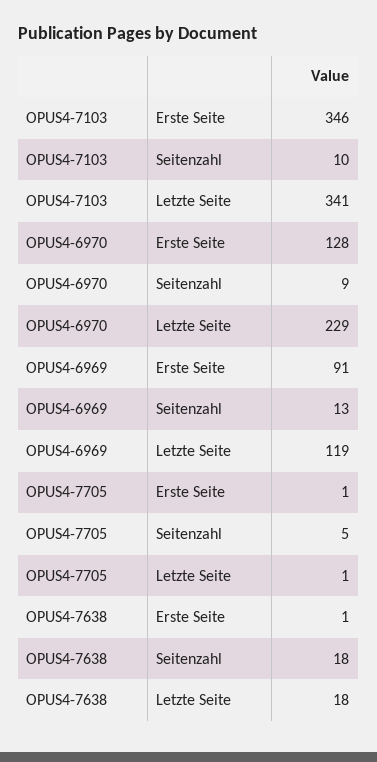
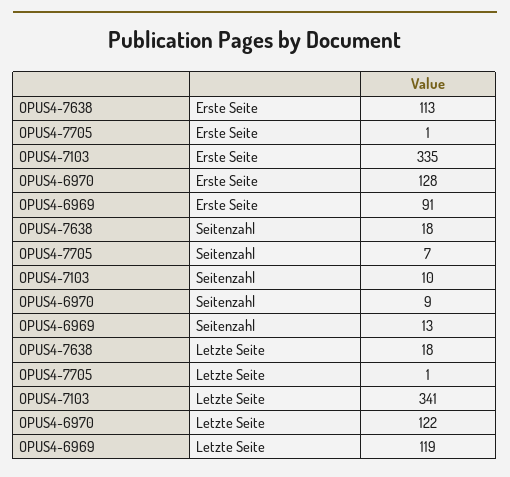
  {
    "OPUS4-7103": {
-     "Erste Seite": 346,
+     "Erste Seite": 335,
      "Seitenzahl": 10,
      "Letzte Seite": 341
    },
    "OPUS4-6970": {
      "Erste Seite": 128,
      "Seitenzahl": 9,
-     "Letzte Seite": 229
+     "Letzte Seite": 122
    },
    "OPUS4-6969": {
      "Erste Seite": 91,
      "Seitenzahl": 13,
      "Letzte Seite": 119
    },
    "OPUS4-7705": {
      "Erste Seite": 1,
-     "Seitenzahl": 5,
+     "Seitenzahl": 7,
      "Letzte Seite": 1
    },
    "OPUS4-7638": {
-     "Erste Seite": 1,
+     "Erste Seite": 113,
      "Seitenzahl": 18,
      "Letzte Seite": 18
    }
  }

